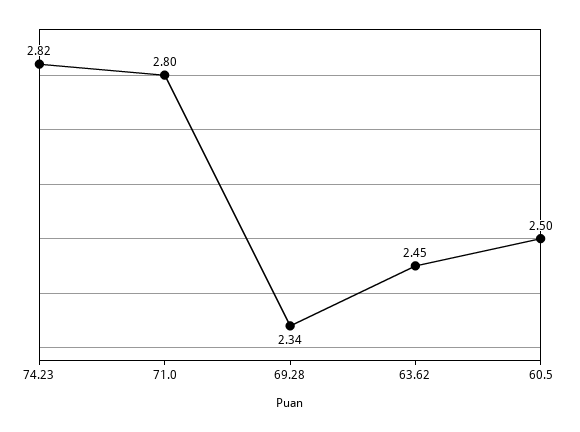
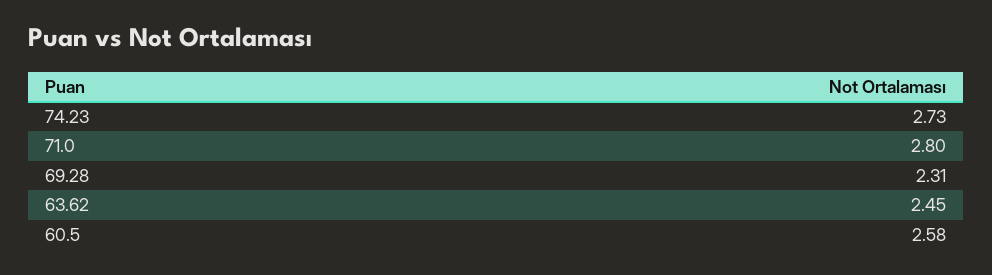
  {
-   "74.23": 2.82,
+   "74.23": 2.73,
    "71.0": 2.8,
-   "69.28": 2.34,
+   "69.28": 2.31,
    "63.62": 2.45,
-   "60.5": 2.5
+   "60.5": 2.58
  }

